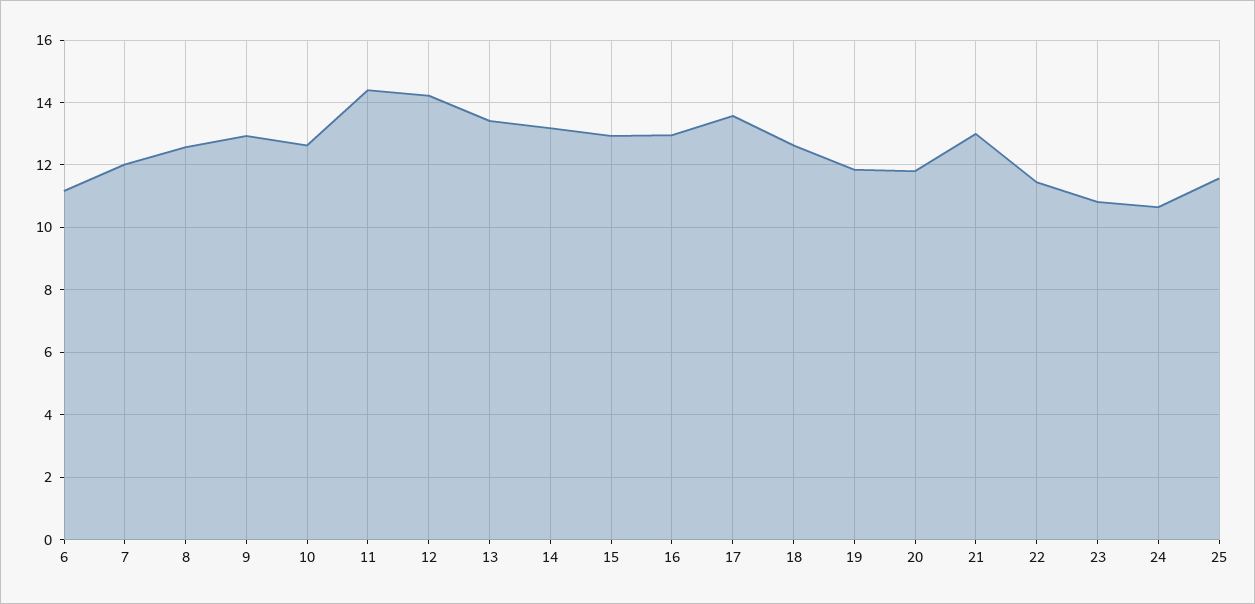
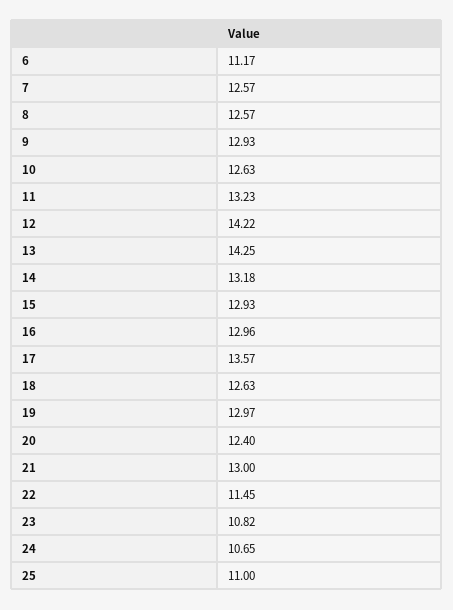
  {
    "6": 11.17,
-   "7": 12,
+   "7": 12.57,
    "8": 12.57,
    "9": 12.93,
    "10": 12.63,
-   "11": 14.4,
+   "11": 13.23,
    "12": 14.22,
-   "13": 13.4,
+   "13": 14.25,
    "14": 13.18,
    "15": 12.93,
    "16": 12.96,
    "17": 13.57,
    "18": 12.63,
-   "19": 11.8,
+   "19": 12.97,
-   "20": 11.8,
+   "20": 12.4,
    "21": 13,
    "22": 11.45,
    "23": 10.82,
    "24": 10.65,
-   "25": 11.6
+   "25": 11
  }

